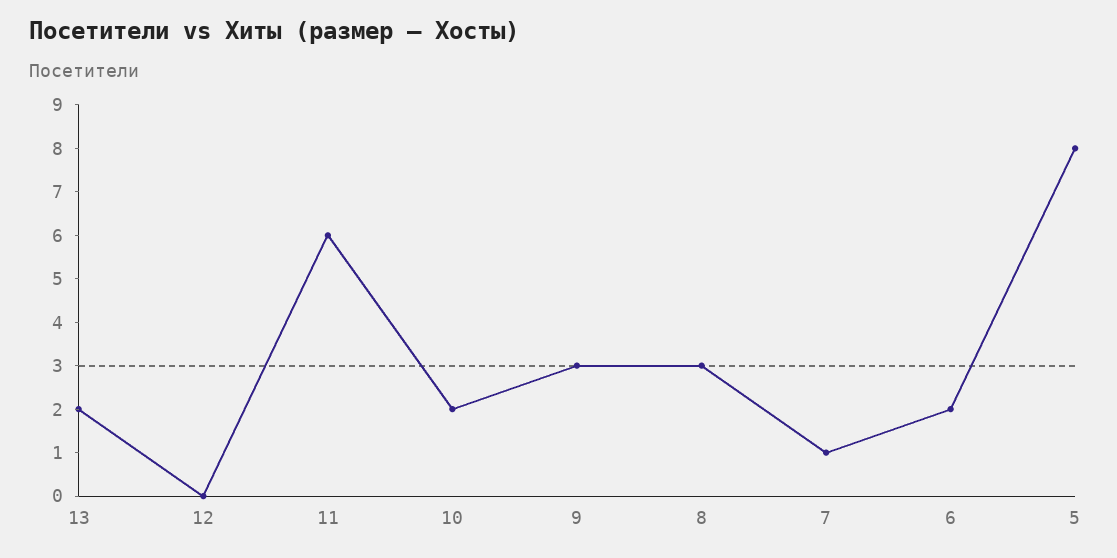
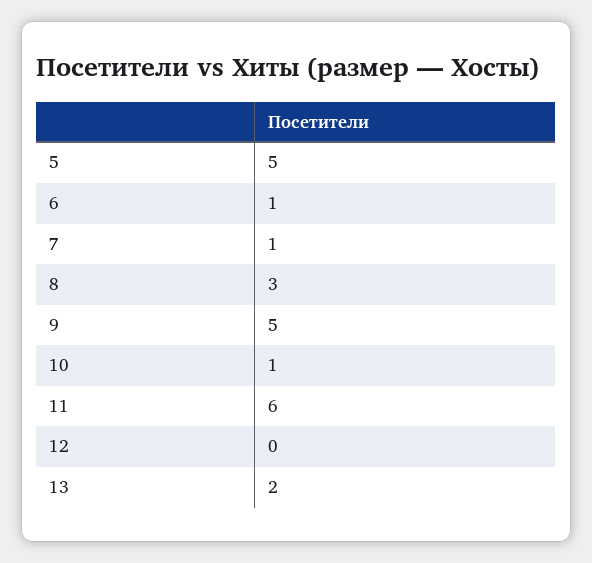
  {
    "13": 2,
    "12": 0,
    "11": 6,
-   "10": 2,
+   "10": 1,
-   "9": 3,
+   "9": 5,
    "8": 3,
    "7": 1,
-   "6": 2,
+   "6": 1,
-   "5": 8
+   "5": 5
  }

